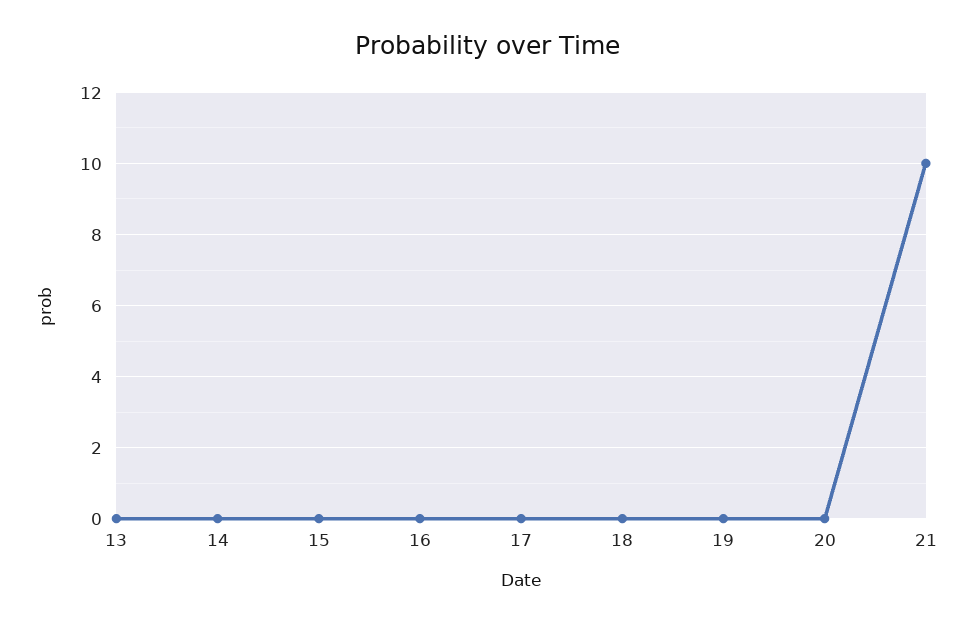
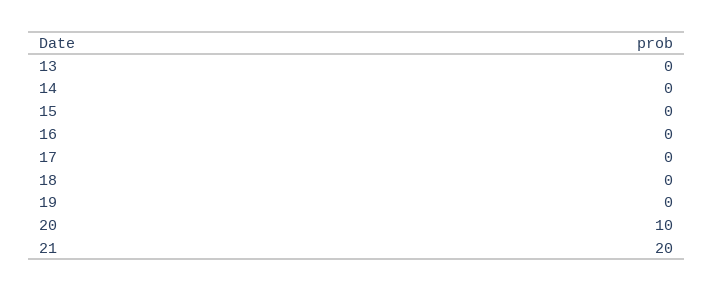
  {
    "13": 0,
    "14": 0,
    "15": 0,
    "16": 0,
    "17": 0,
    "18": 0,
    "19": 0,
-   "20": 0,
+   "20": 10,
-   "21": 10
+   "21": 20
  }

